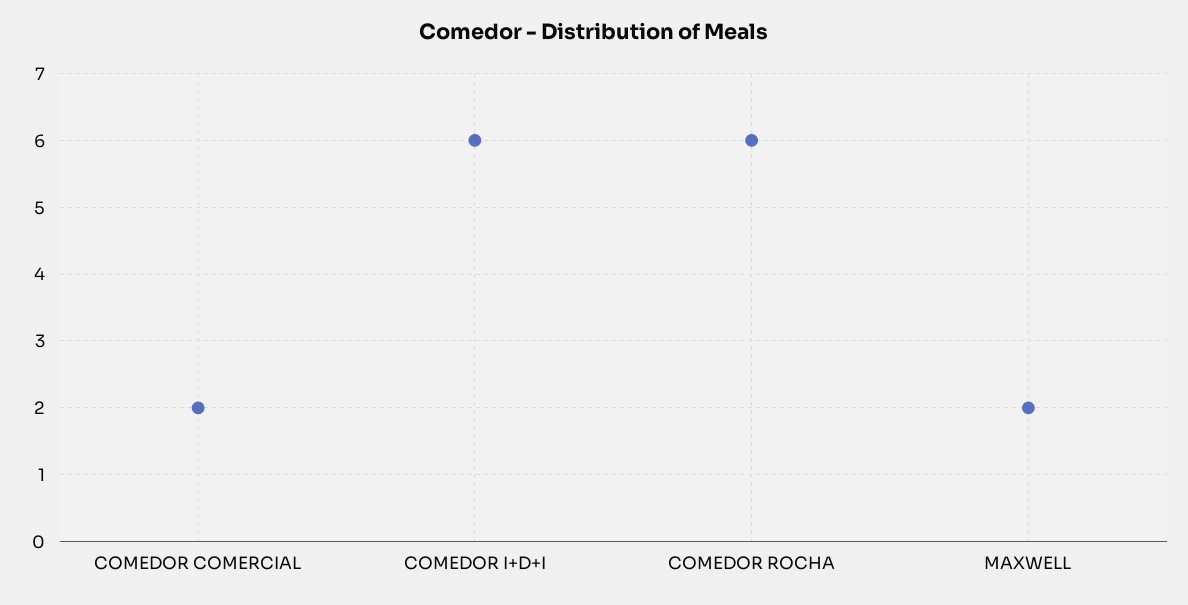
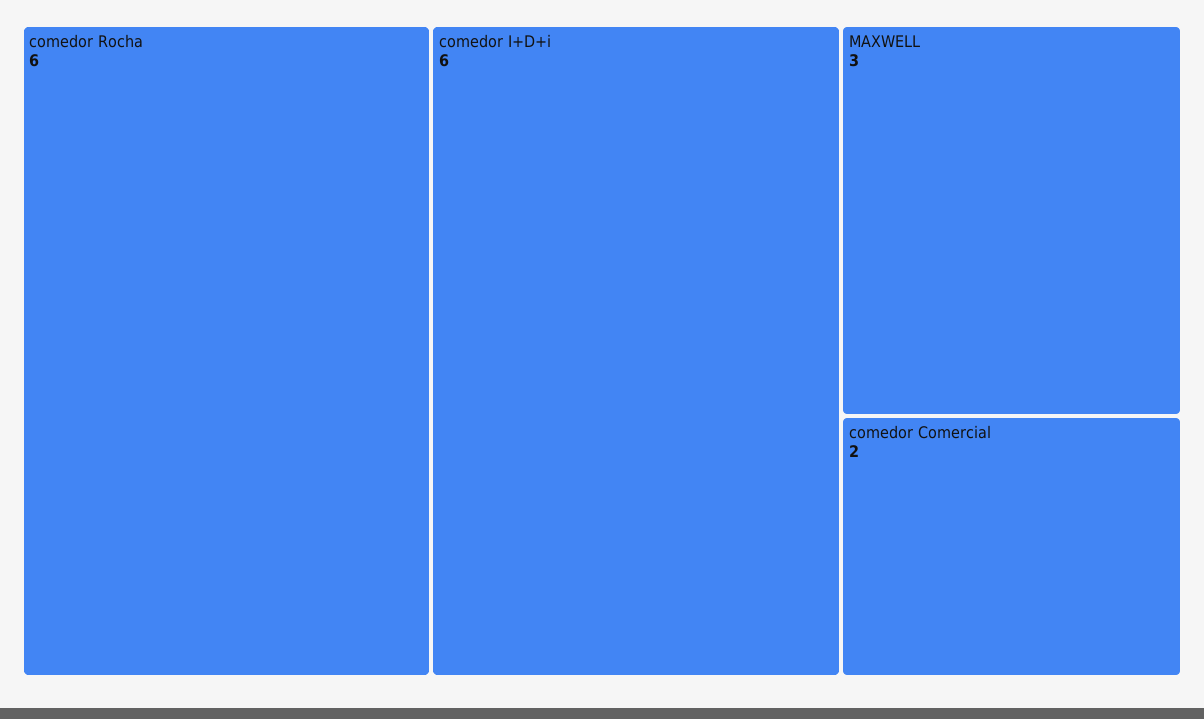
  {
    "COMEDOR COMERCIAL": 2,
    "COMEDOR I+D+I": 6,
    "COMEDOR ROCHA": 6,
-   "MAXWELL": 2
+   "MAXWELL": 3
  }

